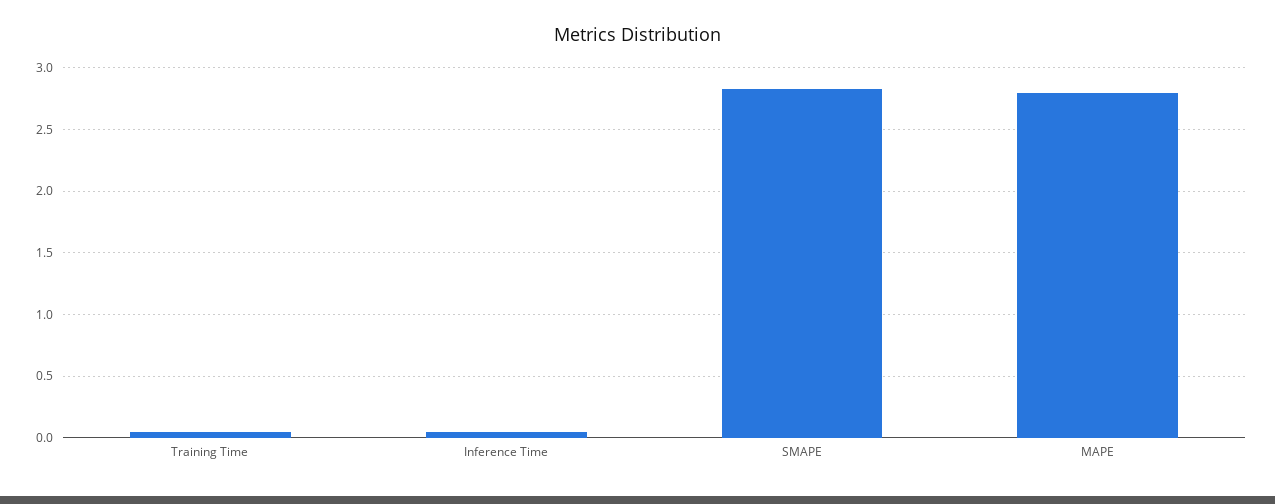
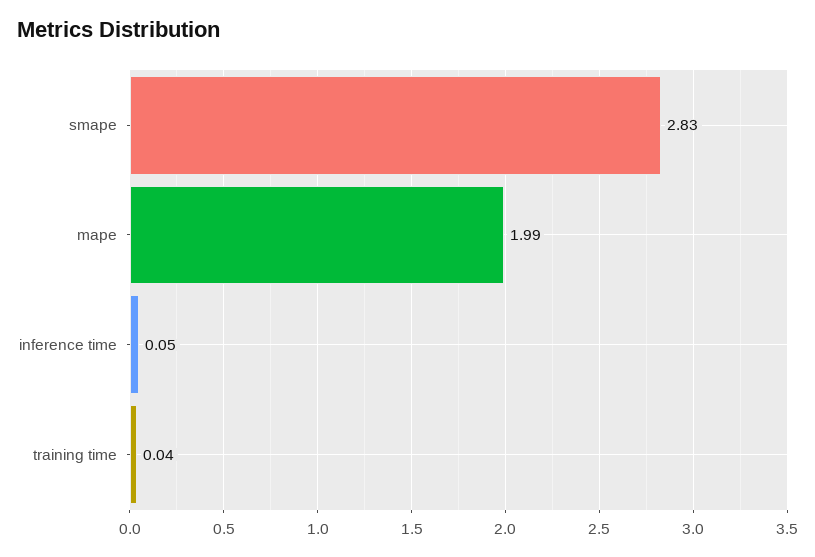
  {
    "Training Time": 0.04,
    "Inference Time": 0.05,
    "SMAPE": 2.83,
-   "MAPE": 2.8
+   "MAPE": 1.99
  }

